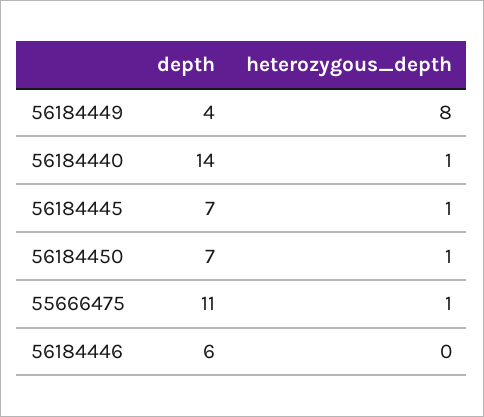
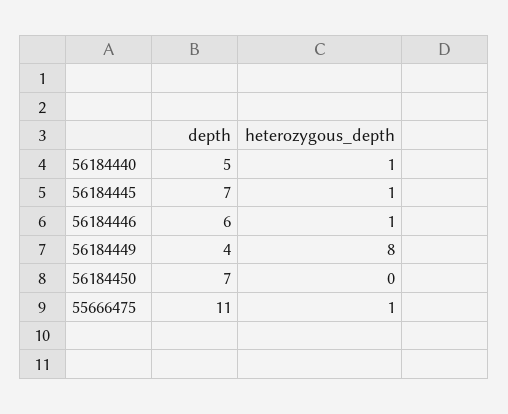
  {
    "depth": {
      "56184449": 4,
-     "56184440": 14,
+     "56184440": 5,
      "56184445": 7,
      "56184450": 7,
      "55666475": 11,
      "56184446": 6
    },
    "heterozygous_depth": {
      "56184449": 8,
      "56184440": 1,
      "56184445": 1,
-     "56184450": 1,
+     "56184450": 0,
      "55666475": 1,
-     "56184446": 0
+     "56184446": 1
    }
  }

